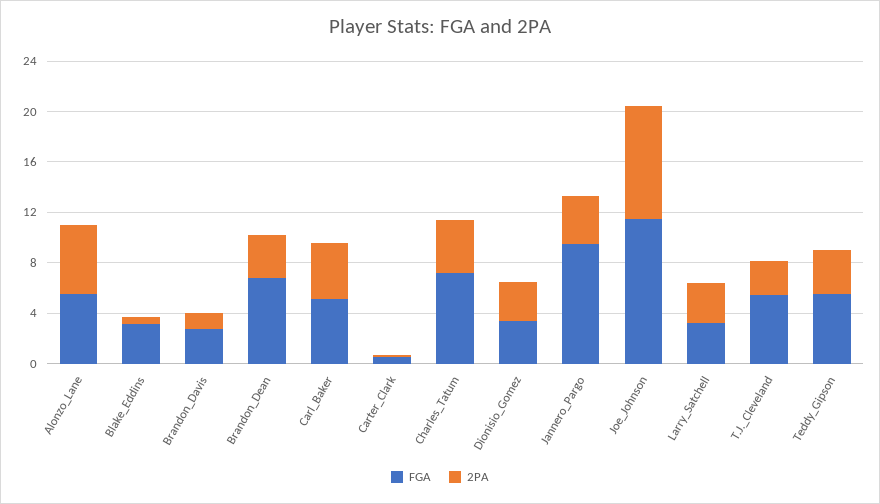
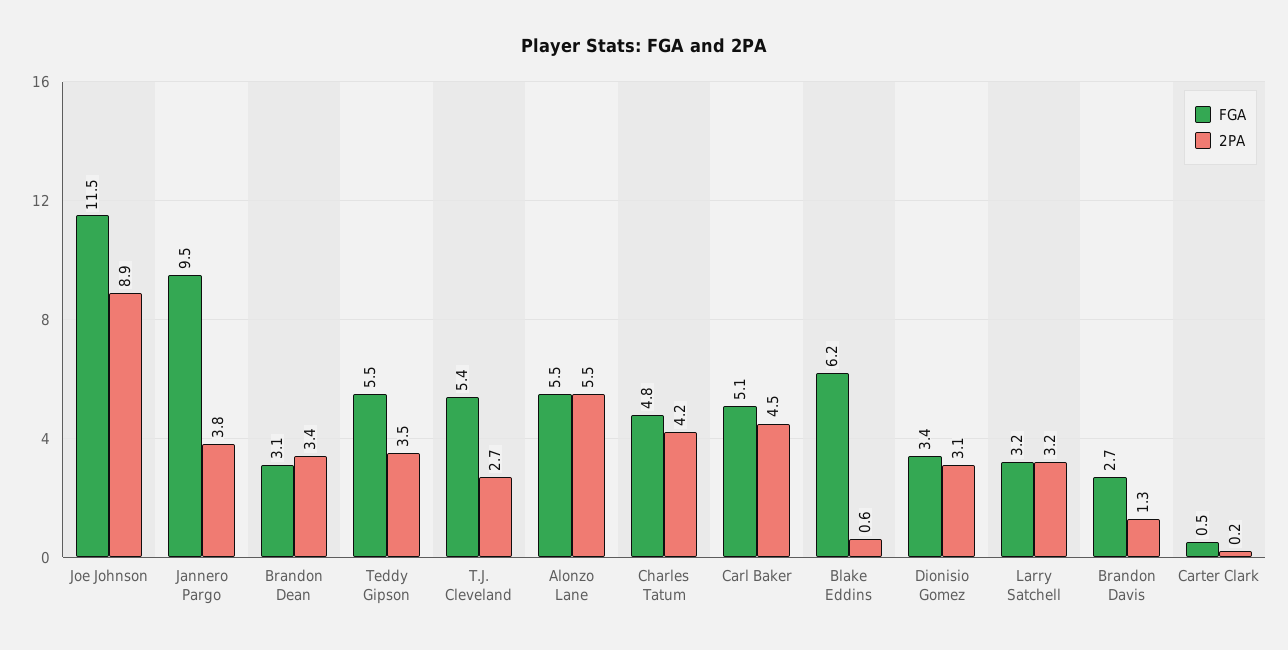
  {
    "FGA": {
      "Alonzo_Lane": 5.5,
-     "Blake_Eddins": 3,
+     "Blake_Eddins": 6.2,
      "Brandon_Davis": 2.7,
-     "Brandon_Dean": 7,
+     "Brandon_Dean": 3.1,
      "Carl_Baker": 5.1,
      "Carter_Clark": 0.5,
-     "Charles_Tatum": 7,
+     "Charles_Tatum": 4.8,
      "Dionisio_Gomez": 3.4,
      "Jannero_Pargo": 9.5,
      "Joe_Johnson": 11.5,
      "Larry_Satchell": 3.2,
      "T.J._Cleveland": 5.4,
      "Teddy_Gipson": 5.5
    },
    "2PA": {
      "Alonzo_Lane": 5.5,
      "Blake_Eddins": 0.6,
      "Brandon_Davis": 1.3,
      "Brandon_Dean": 3.4,
      "Carl_Baker": 4.5,
      "Carter_Clark": 0.2,
      "Charles_Tatum": 4.2,
      "Dionisio_Gomez": 3.1,
      "Jannero_Pargo": 3.8,
      "Joe_Johnson": 8.9,
      "Larry_Satchell": 3.2,
      "T.J._Cleveland": 2.7,
      "Teddy_Gipson": 3.5
    }
  }

